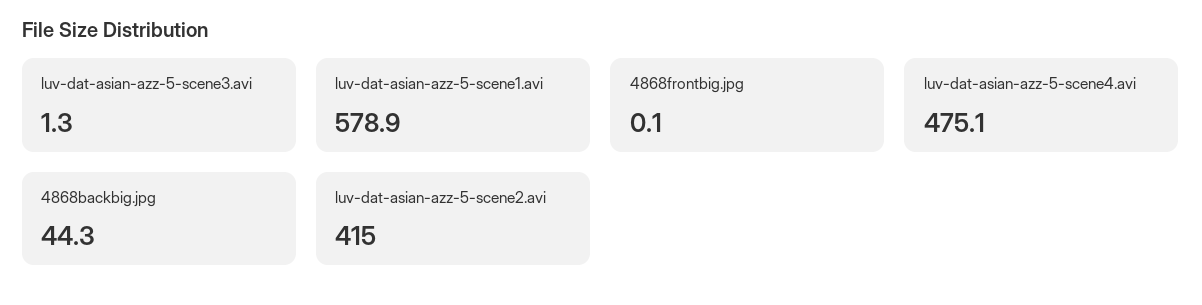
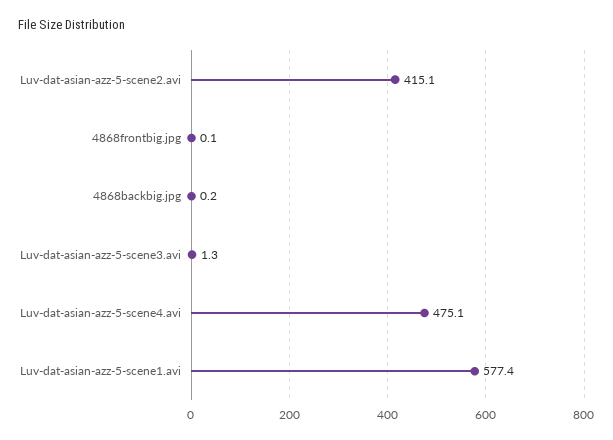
  {
    "luv-dat-asian-azz-5-scene3.avi": 1.3,
-   "luv-dat-asian-azz-5-scene1.avi": 578.9,
+   "luv-dat-asian-azz-5-scene1.avi": 577.4,
    "4868frontbig.jpg": 0.1,
    "luv-dat-asian-azz-5-scene4.avi": 475.1,
-   "4868backbig.jpg": 44.3,
+   "4868backbig.jpg": 0.2,
-   "luv-dat-asian-azz-5-scene2.avi": 415
+   "luv-dat-asian-azz-5-scene2.avi": 415.1
  }

